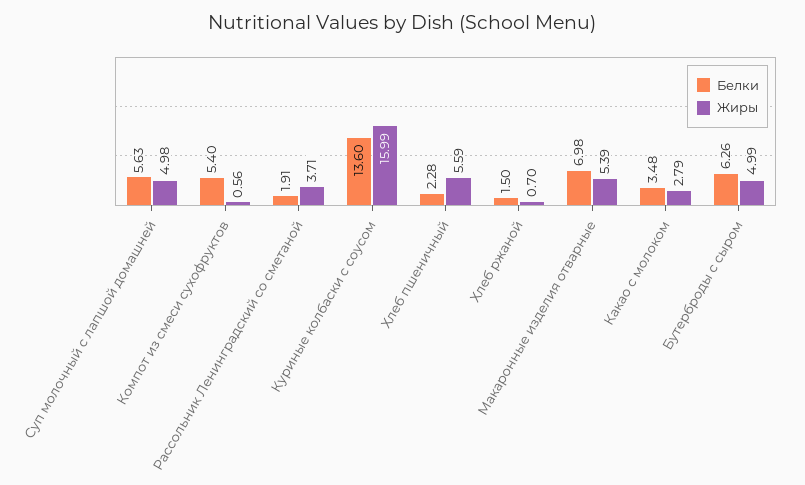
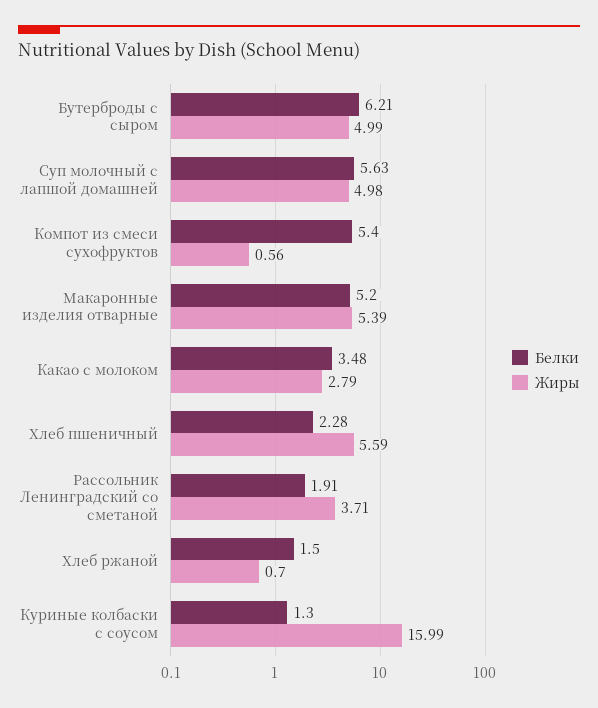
  {
    "Белки": {
      "Суп молочный с лапшой домашней": 5.63,
      "Компот из смеси сухофруктов": 5.4,
      "Рассольник Ленинградский со сметаной": 1.91,
-     "Куриные колбаски с соусом": 13.6,
+     "Куриные колбаски с соусом": 1.3,
      "Хлеб пшеничный": 2.28,
      "Хлеб ржаной": 1.5,
-     "Макаронные изделия отварные": 6.98,
+     "Макаронные изделия отварные": 5.2,
      "Какао с молоком": 3.48,
-     "Бутерброды с сыром": 6.26
+     "Бутерброды с сыром": 6.21
    },
    "Жиры": {
      "Суп молочный с лапшой домашней": 4.98,
      "Компот из смеси сухофруктов": 0.56,
      "Рассольник Ленинградский со сметаной": 3.71,
      "Куриные колбаски с соусом": 15.99,
      "Хлеб пшеничный": 5.59,
      "Хлеб ржаной": 0.7,
      "Макаронные изделия отварные": 5.39,
      "Какао с молоком": 2.79,
      "Бутерброды с сыром": 4.99
    }
  }

